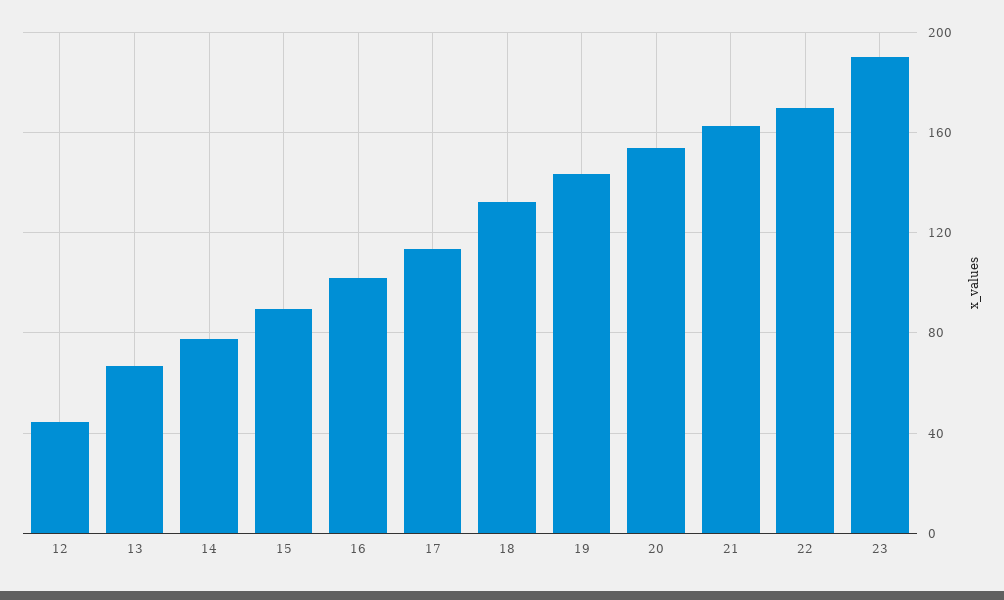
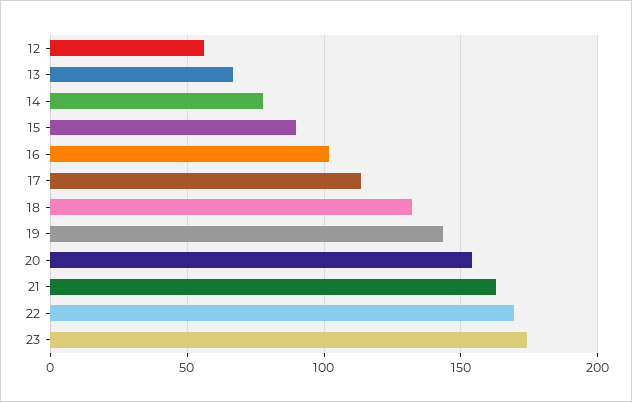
  {
-   "12": 45,
+   "12": 55,
    "13": 65,
    "14": 80,
    "15": 90,
    "16": 100,
    "17": 115,
    "18": 130,
    "19": 145,
    "20": 155,
    "21": 165,
    "22": 170,
-   "23": 190
+   "23": 175
  }

